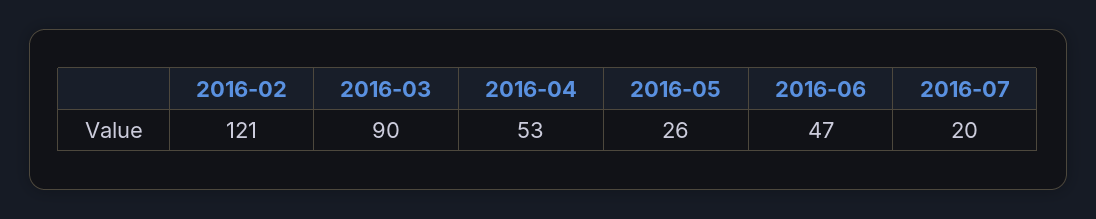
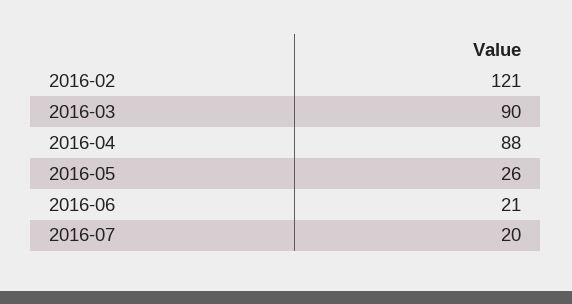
  {
    "2016-02": 121,
    "2016-03": 90,
-   "2016-04": 53,
+   "2016-04": 88,
    "2016-05": 26,
-   "2016-06": 47,
+   "2016-06": 21,
    "2016-07": 20
  }

